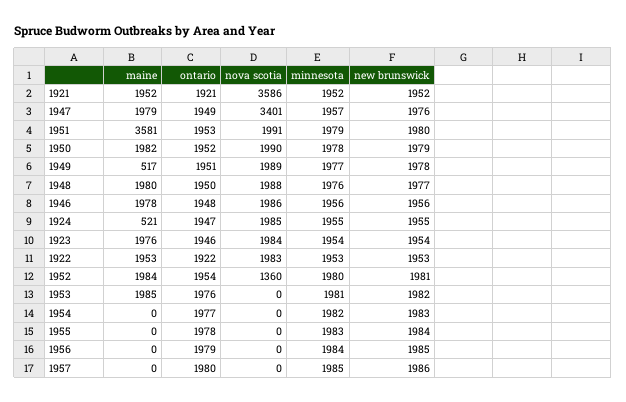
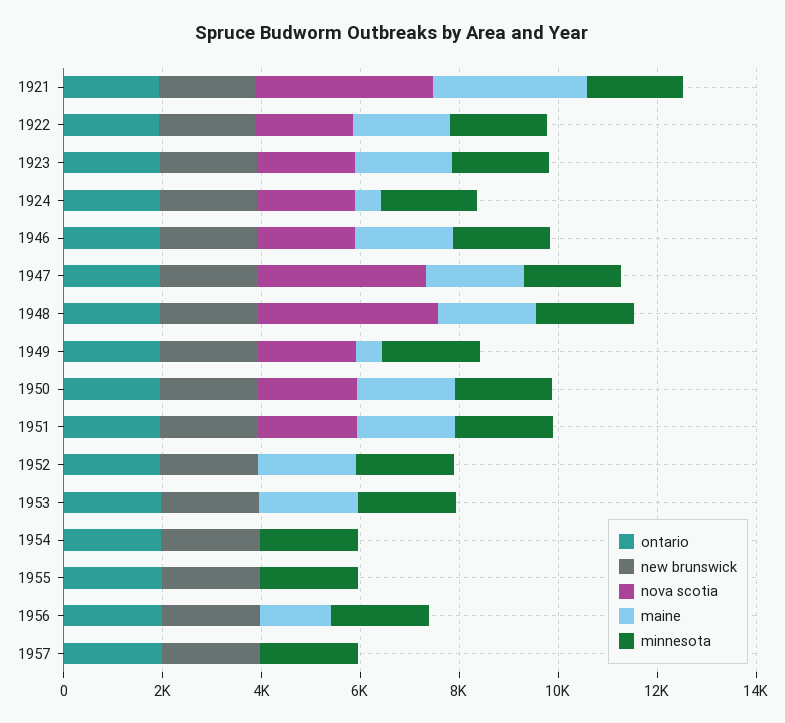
  {
    "maine": {
-     "1921": 1952,
+     "1921": 3000,
      "1947": 1979,
-     "1951": 3581,
+     "1951": 2000,
      "1950": 1982,
      "1949": 517,
      "1948": 1980,
      "1946": 1978,
      "1924": 521,
      "1923": 1976,
      "1922": 1953,
      "1952": 1984,
      "1953": 1985,
      "1954": 0,
      "1955": 0,
-     "1956": 0,
+     "1956": 1500,
      "1957": 0
    },
    "ontario": {
      "1921": 1921,
      "1947": 1949,
      "1951": 1953,
      "1950": 1952,
      "1949": 1951,
      "1948": 1950,
      "1946": 1948,
      "1924": 1947,
      "1923": 1946,
      "1922": 1922,
      "1952": 1954,
      "1953": 1976,
      "1954": 1977,
      "1955": 1978,
      "1956": 1979,
      "1957": 1980
    },
    "nova scotia": {
      "1921": 3586,
      "1947": 3401,
      "1951": 1991,
      "1950": 1990,
      "1949": 1989,
-     "1948": 1988,
+     "1948": 3500,
      "1946": 1986,
      "1924": 1985,
      "1923": 1984,
      "1922": 1983,
-     "1952": 1360,
+     "1952": 0,
      "1953": 0,
      "1954": 0,
      "1955": 0,
      "1956": 0,
      "1957": 0
    },
    "minnesota": {
      "1921": 1952,
      "1947": 1957,
      "1951": 1979,
      "1950": 1978,
      "1949": 1977,
      "1948": 1976,
      "1946": 1956,
      "1924": 1955,
      "1923": 1954,
      "1922": 1953,
      "1952": 1980,
      "1953": 1981,
      "1954": 1982,
      "1955": 1983,
      "1956": 1984,
      "1957": 1985
    },
    "new brunswick": {
      "1921": 1952,
      "1947": 1976,
      "1951": 1980,
      "1950": 1979,
      "1949": 1978,
      "1948": 1977,
      "1946": 1956,
      "1924": 1955,
      "1923": 1954,
      "1922": 1953,
      "1952": 1981,
      "1953": 1982,
      "1954": 1983,
      "1955": 1984,
      "1956": 1985,
      "1957": 1986
    }
  }

